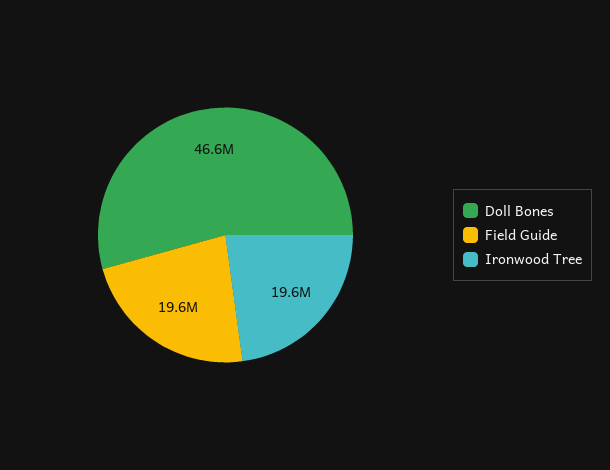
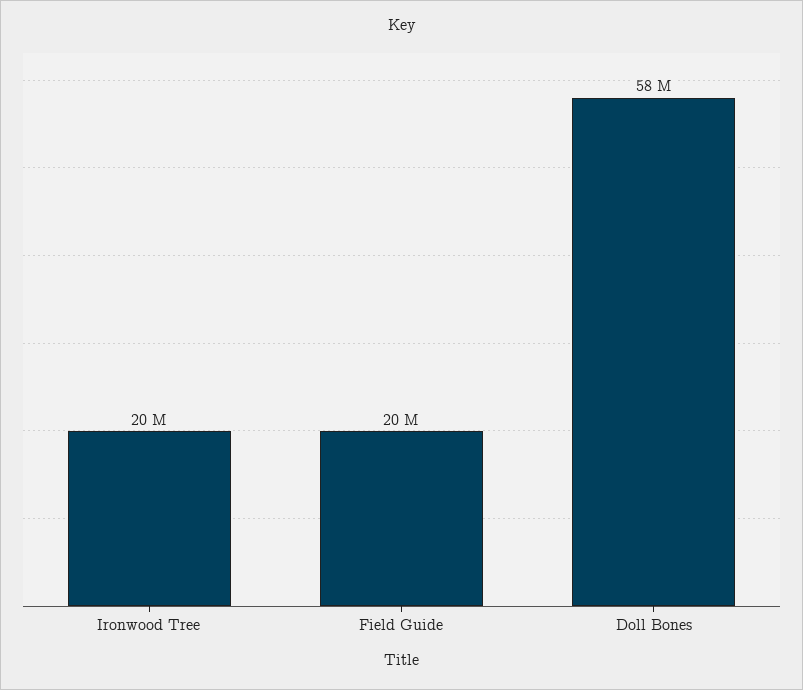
  {
-   "Doll Bones": 46600000,
+   "Doll Bones": 58000000,
    "Field Guide": 19600000,
    "Ironwood Tree": 19600000
  }

